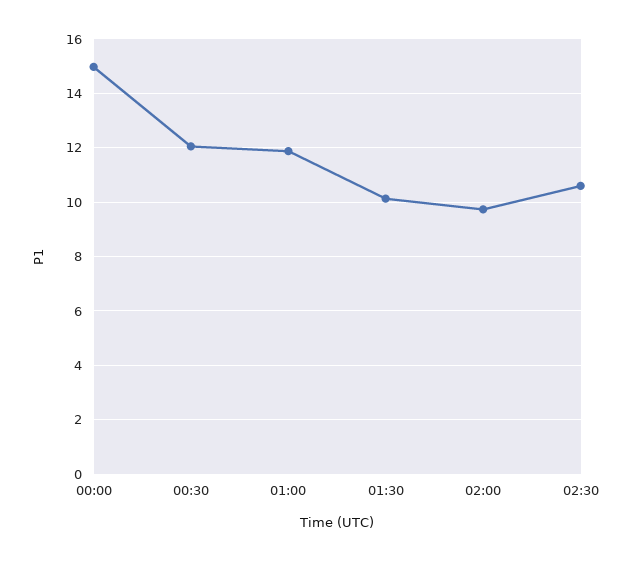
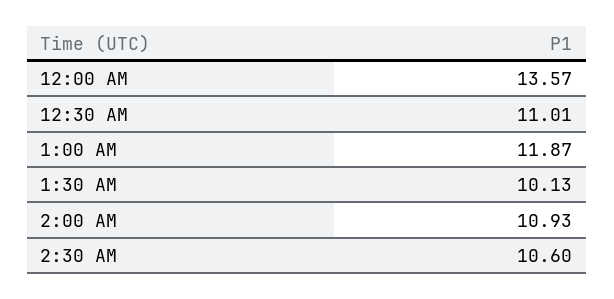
  {
-   "00:00": 15,
+   "00:00": 13.57,
-   "00:30": 12,
+   "00:30": 11.01,
    "01:00": 11.87,
    "01:30": 10.13,
-   "02:00": 9.75,
+   "02:00": 10.93,
    "02:30": 10.6
  }

